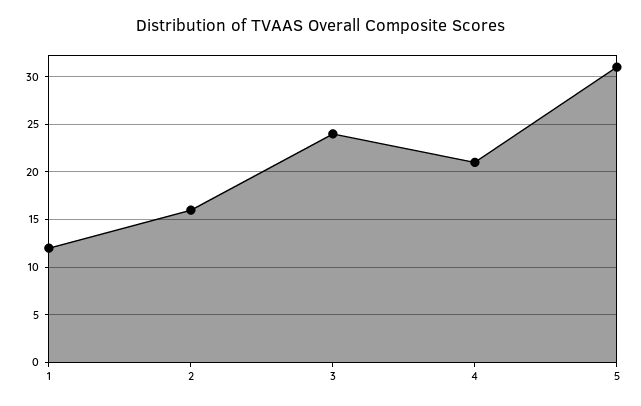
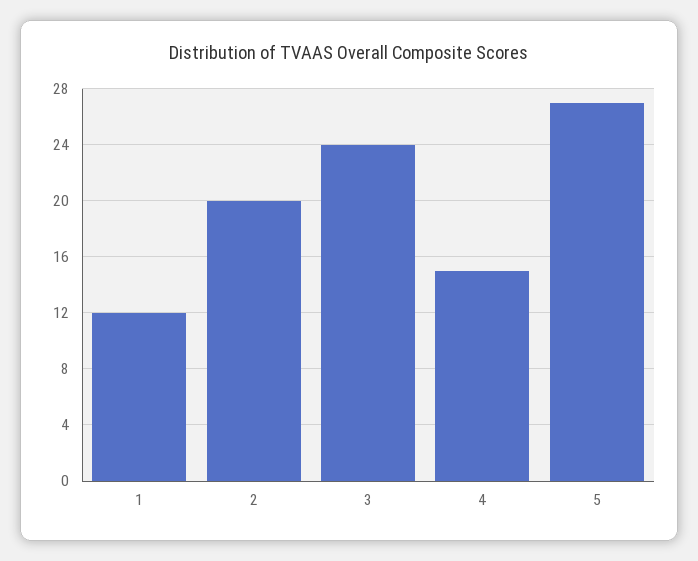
  {
    "1": 12,
-   "2": 16,
+   "2": 20,
    "3": 24,
-   "4": 21,
+   "4": 15,
-   "5": 31
+   "5": 27
  }

